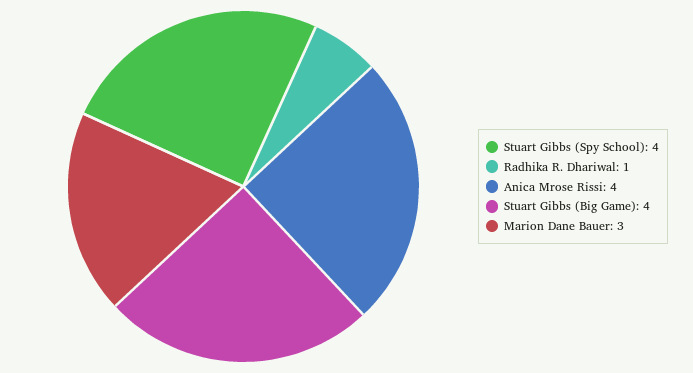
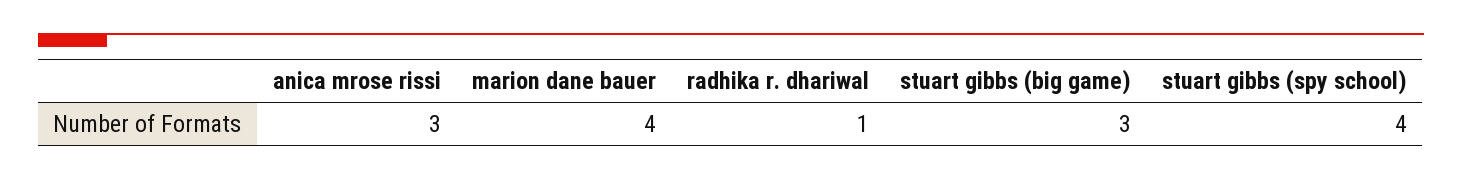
  {
    "Stuart Gibbs (Spy School)": 4,
    "Radhika R. Dhariwal": 1,
-   "Anica Mrose Rissi": 4,
+   "Anica Mrose Rissi": 3,
-   "Stuart Gibbs (Big Game)": 4,
+   "Stuart Gibbs (Big Game)": 3,
-   "Marion Dane Bauer": 3
+   "Marion Dane Bauer": 4
  }

